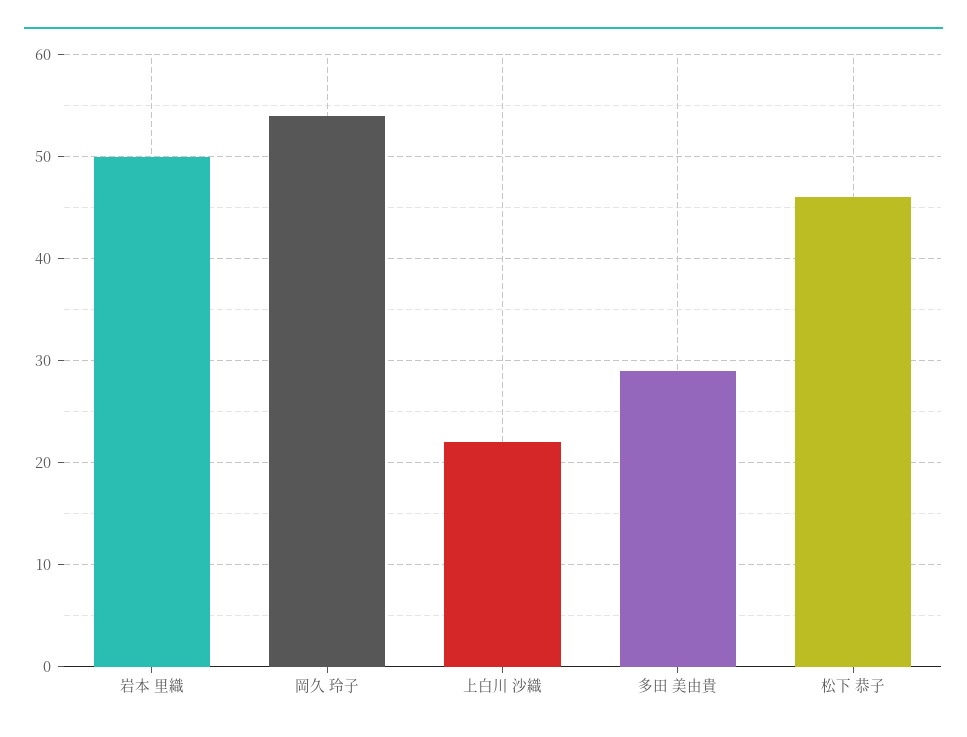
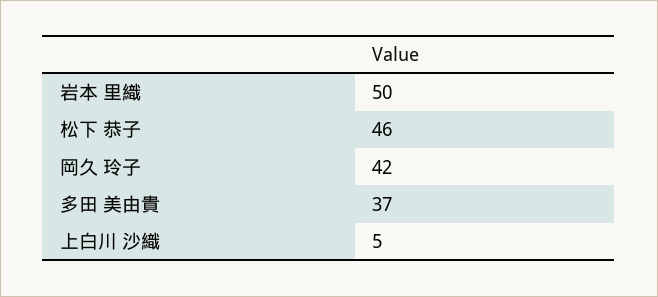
  {
    "岩本 里織": 50,
-   "岡久 玲子": 54,
+   "岡久 玲子": 42,
-   "上白川 沙織": 22,
+   "上白川 沙織": 5,
-   "多田 美由貴": 29,
+   "多田 美由貴": 37,
    "松下 恭子": 46
  }

